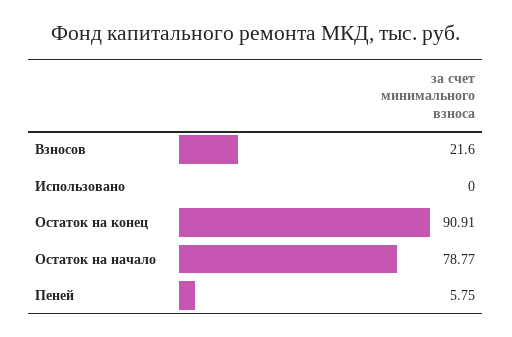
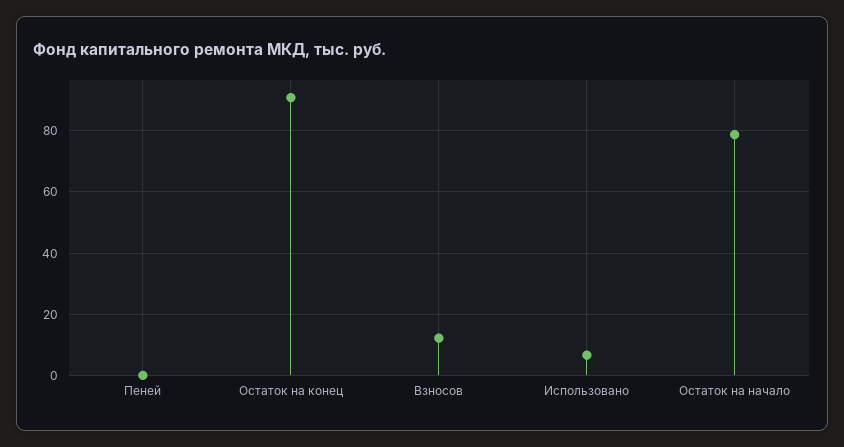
  {
-   "Взносов": 21.6,
+   "Взносов": 12,
-   "Использовано": 0,
+   "Использовано": 6,
    "Остаток на конец": 90.91,
    "Остаток на начало": 78.77,
-   "Пеней": 5.75
+   "Пеней": 0
  }

